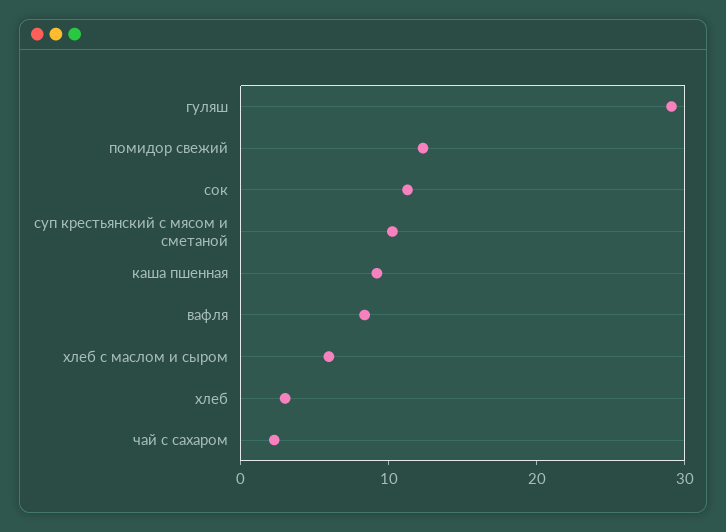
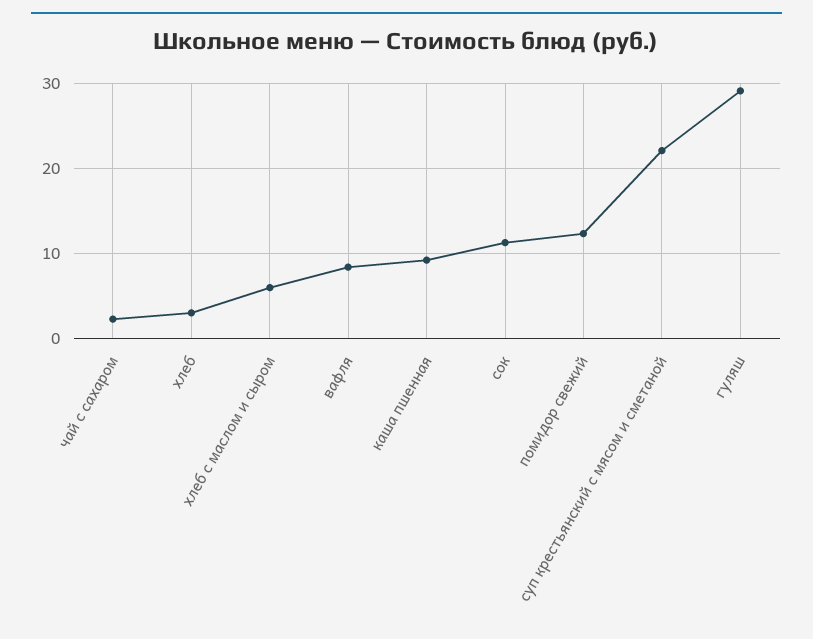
  {
    "гуляш": 29,
    "помидор свежий": 12,
    "сок": 11,
-   "суп крестьянский с мясом и сметаной": 10,
+   "суп крестьянский с мясом и сметаной": 22,
    "каша пшенная": 9,
    "вафля": 8,
    "хлеб с маслом и сыром": 6,
    "хлеб": 3,
    "чай с сахаром": 2
  }

